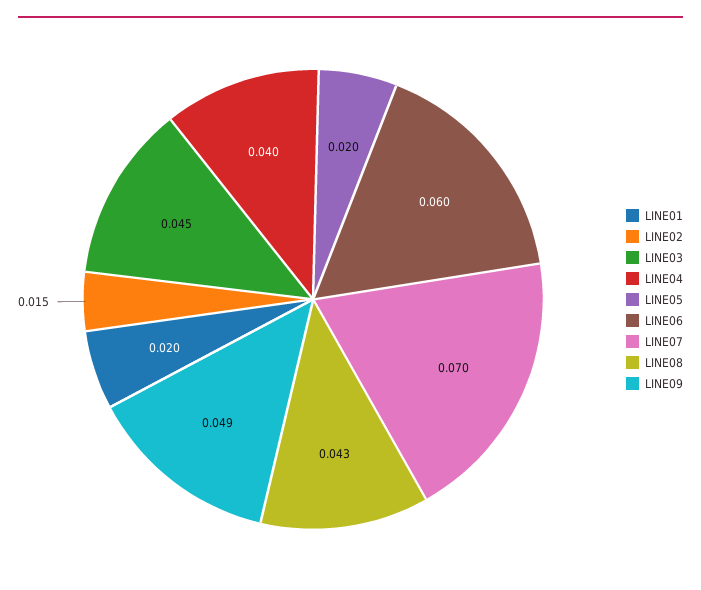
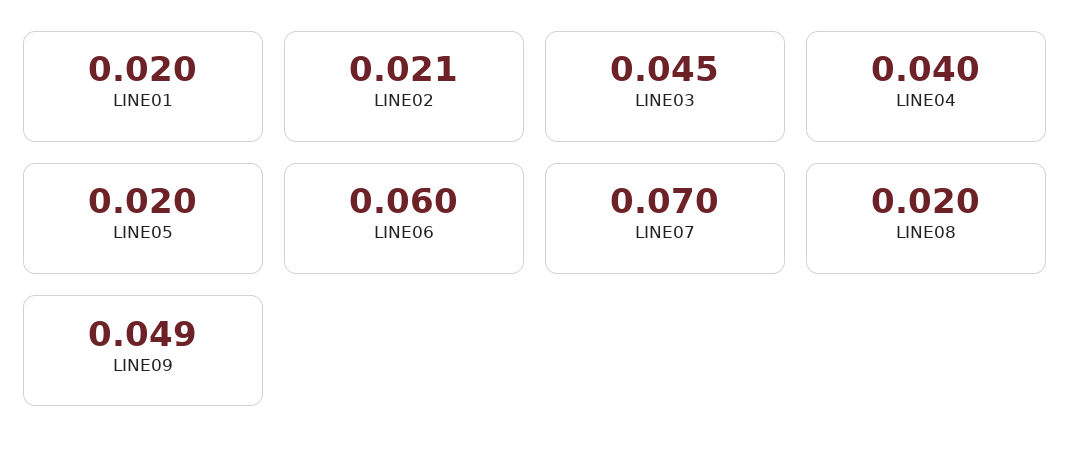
  {
    "LINE01": 0.02,
-   "LINE02": 0.015,
+   "LINE02": 0.021,
    "LINE03": 0.045,
    "LINE04": 0.04,
    "LINE05": 0.02,
    "LINE06": 0.06,
    "LINE07": 0.07,
-   "LINE08": 0.043,
+   "LINE08": 0.02,
    "LINE09": 0.049
  }

